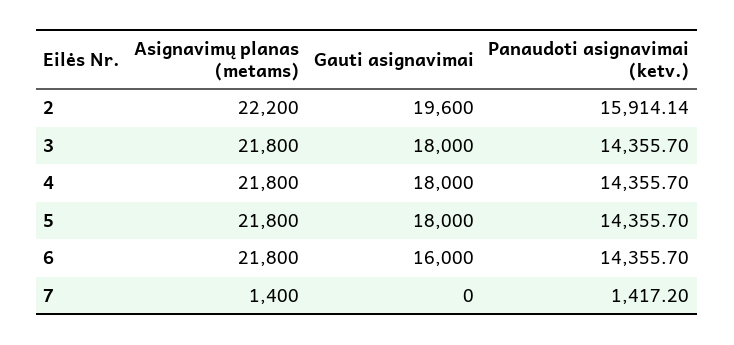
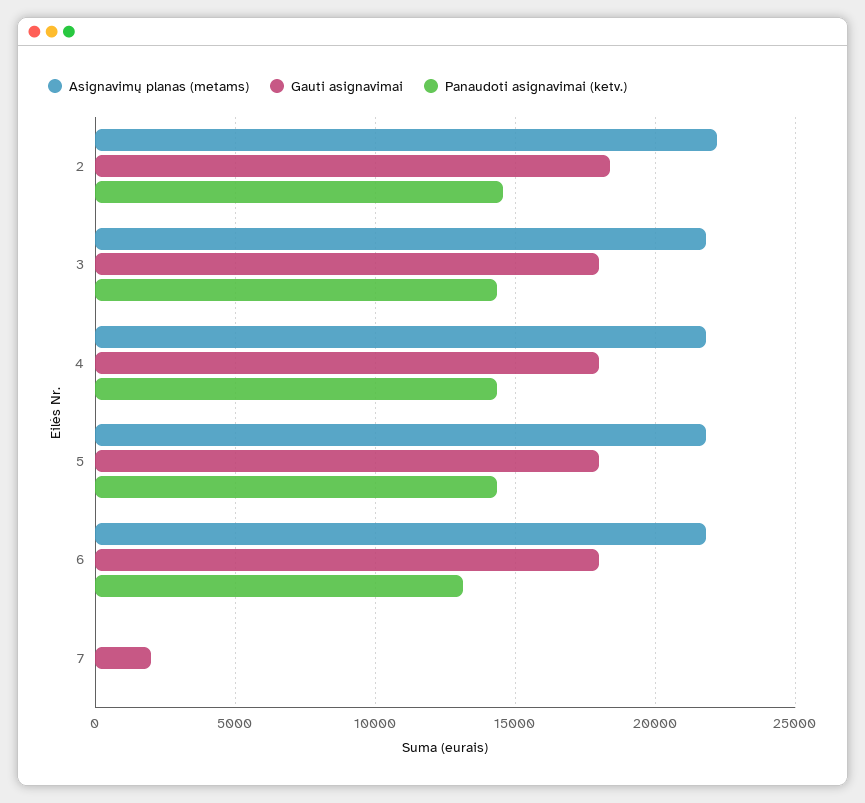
  {
    "Asignavimų planas (metams)": {
      "2": 22200,
      "3": 21800,
      "4": 21800,
      "5": 21800,
      "6": 21800,
-     "7": 1400
+     "7": 0
    },
    "Gauti asignavimai": {
-     "2": 19600,
+     "2": 18500,
      "3": 18000,
      "4": 18000,
      "5": 18000,
-     "6": 16000,
+     "6": 18000,
-     "7": 0
+     "7": 2000
    },
    "Panaudoti asignavimai (ketv.)": {
-     "2": 15914.14,
+     "2": 14500,
      "3": 14355.7,
      "4": 14355.7,
      "5": 14355.7,
-     "6": 14355.7,
+     "6": 13000,
-     "7": 1417.2
+     "7": 0
    }
  }

